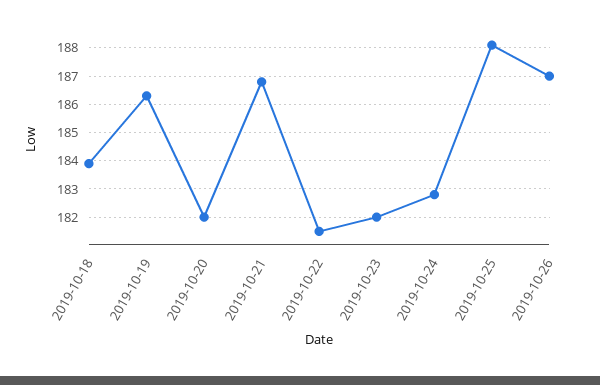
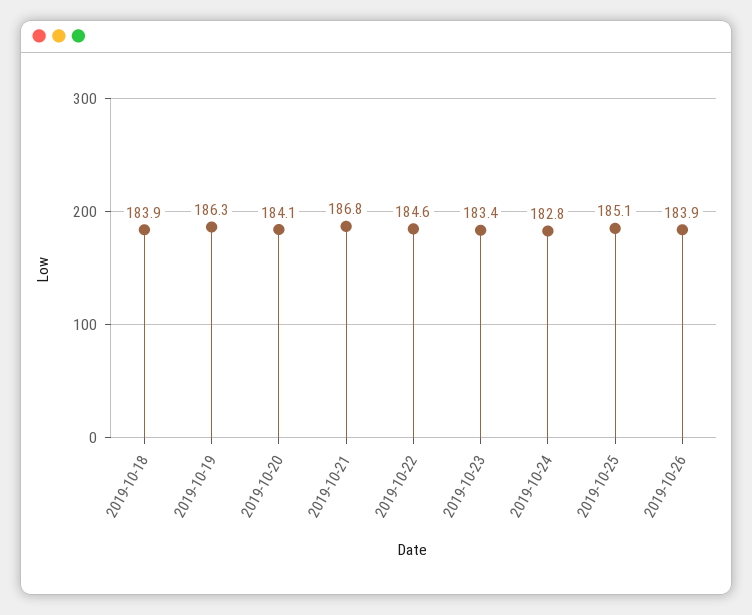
  {
    "2019-10-18": 183.9,
    "2019-10-19": 186.3,
-   "2019-10-20": 182,
+   "2019-10-20": 184.1,
    "2019-10-21": 186.8,
-   "2019-10-22": 181.5,
+   "2019-10-22": 184.6,
-   "2019-10-23": 182,
+   "2019-10-23": 183.4,
    "2019-10-24": 182.8,
-   "2019-10-25": 188,
+   "2019-10-25": 185.1,
-   "2019-10-26": 187
+   "2019-10-26": 183.9
  }

